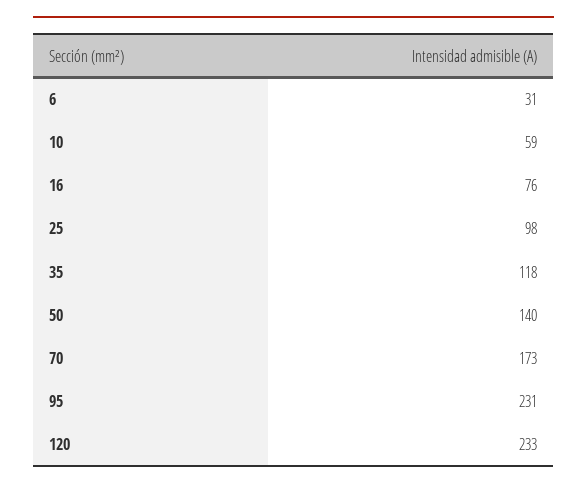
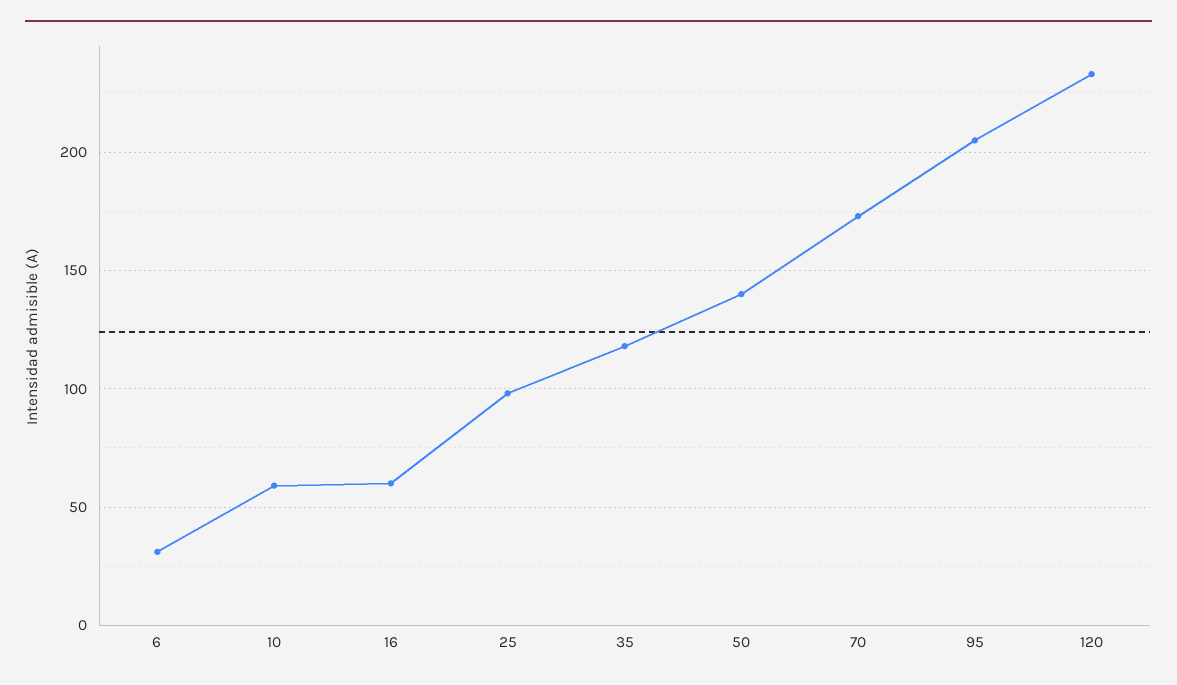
  {
    "6": 31,
    "10": 59,
-   "16": 76,
+   "16": 60,
    "25": 98,
    "35": 118,
    "50": 140,
    "70": 173,
-   "95": 231,
+   "95": 205,
    "120": 233
  }

